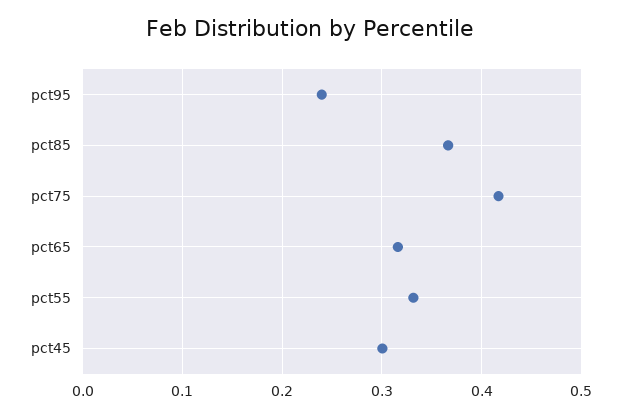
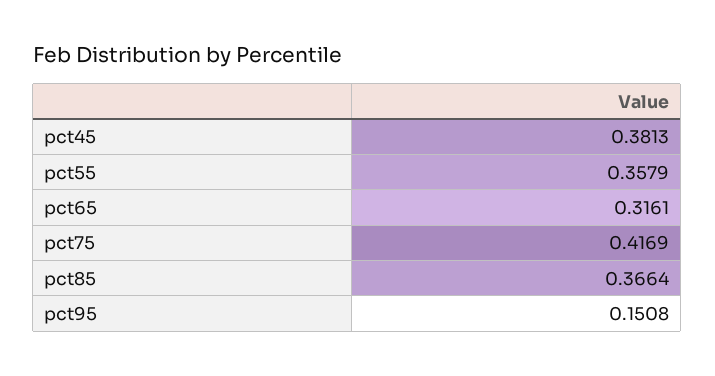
  {
-   "pct95": 0.24,
+   "pct95": 0.1508,
    "pct85": 0.3664,
    "pct75": 0.4169,
    "pct65": 0.3161,
-   "pct55": 0.33,
+   "pct55": 0.3579,
-   "pct45": 0.3
+   "pct45": 0.3813
  }

